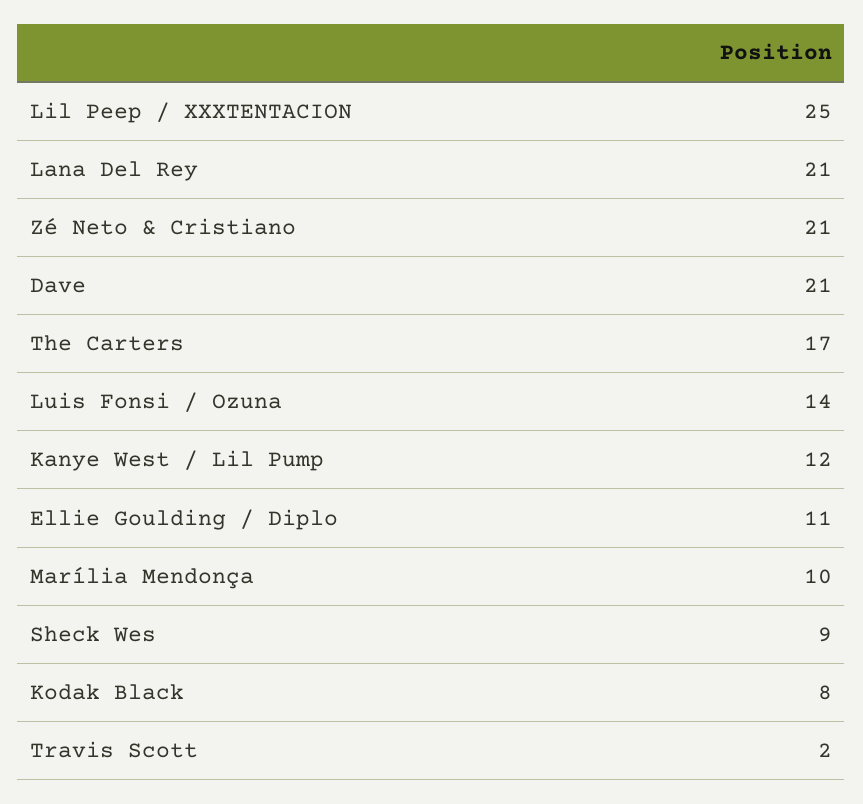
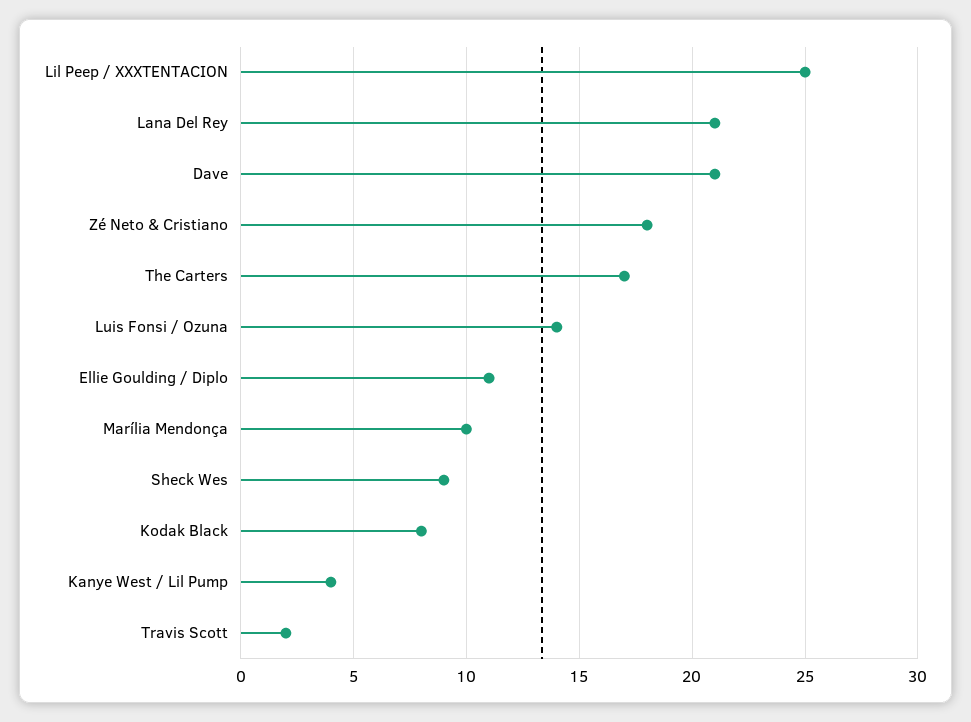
  {
    "Lil Peep / XXXTENTACION": 25,
    "Lana Del Rey": 21,
-   "Zé Neto & Cristiano": 21,
+   "Zé Neto & Cristiano": 18,
    "Dave": 21,
    "The Carters": 17,
    "Luis Fonsi / Ozuna": 14,
-   "Kanye West / Lil Pump": 12,
+   "Kanye West / Lil Pump": 4,
    "Ellie Goulding / Diplo": 11,
    "Marília Mendonça": 10,
    "Sheck Wes": 9,
    "Kodak Black": 8,
    "Travis Scott": 2
  }

